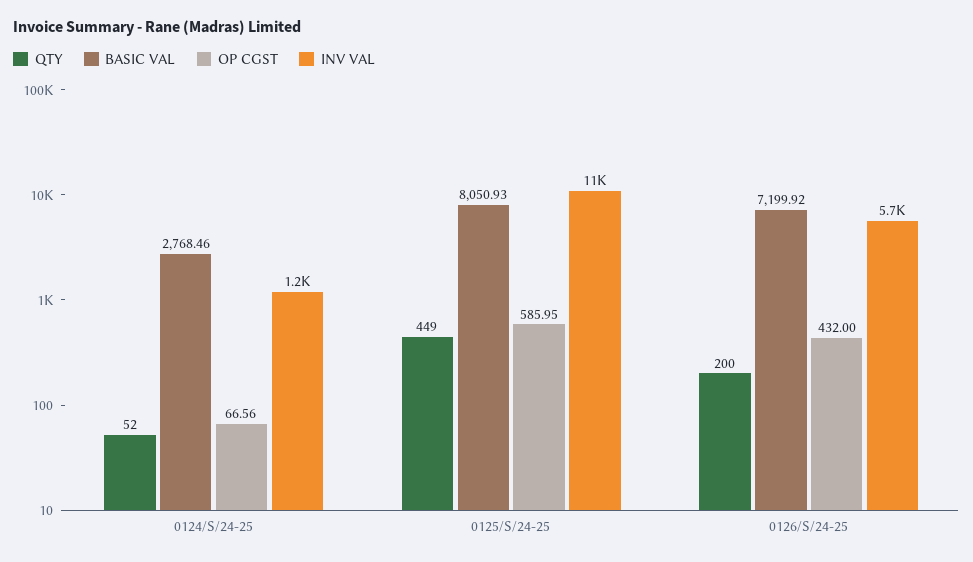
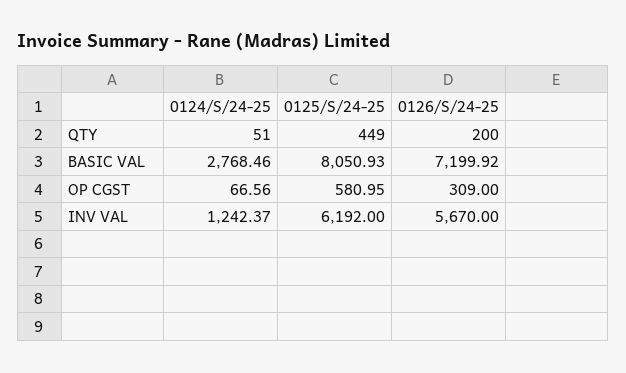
  {
    "QTY": {
-     "0124/S/24-25": 52,
+     "0124/S/24-25": 51,
      "0125/S/24-25": 449,
      "0126/S/24-25": 200
    },
    "BASIC VAL": {
      "0124/S/24-25": 2768.46,
      "0125/S/24-25": 8050.93,
      "0126/S/24-25": 7199.92
    },
    "OP CGST": {
      "0124/S/24-25": 66.56,
-     "0125/S/24-25": 585.95,
+     "0125/S/24-25": 580.95,
-     "0126/S/24-25": 432
+     "0126/S/24-25": 309
    },
    "INV VAL": {
      "0124/S/24-25": 1242.37,
-     "0125/S/24-25": 11000,
+     "0125/S/24-25": 6192,
      "0126/S/24-25": 5670
    }
  }

